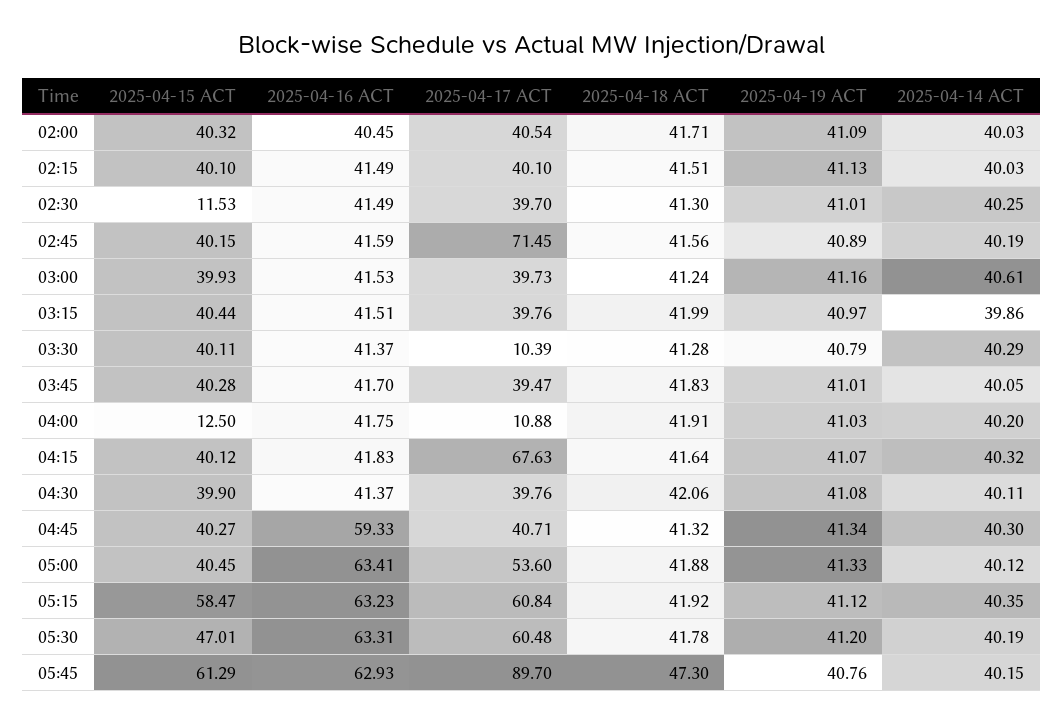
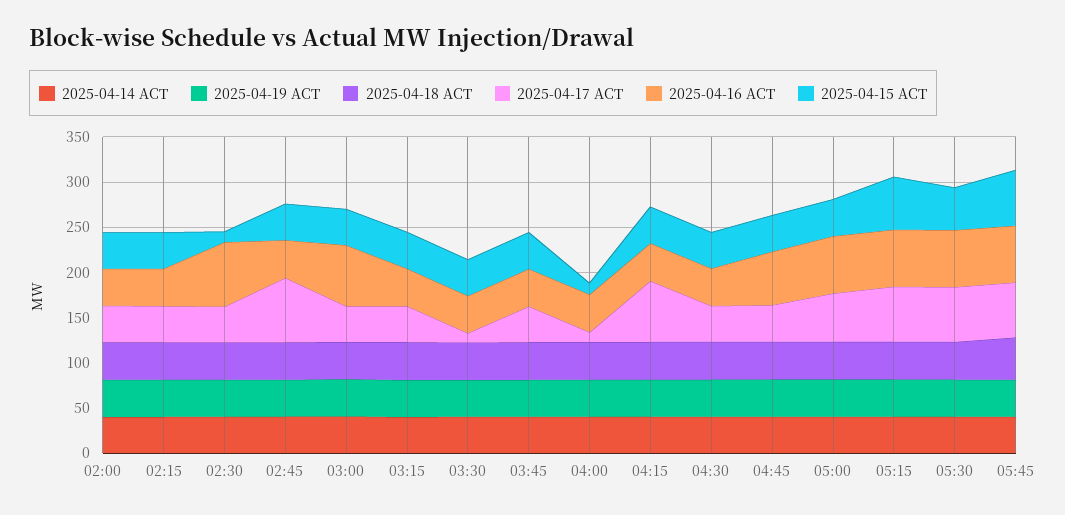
  {
    "2025-04-15 ACT": {
      "02:00": 40.32,
      "02:15": 40.1,
      "02:30": 11.53,
      "02:45": 40.15,
      "03:00": 39.93,
      "03:15": 40.44,
      "03:30": 40.11,
      "03:45": 40.28,
      "04:00": 12.5,
      "04:15": 40.12,
      "04:30": 39.9,
      "04:45": 40.27,
      "05:00": 40.45,
      "05:15": 58.47,
      "05:30": 47.01,
      "05:45": 61.29
    },
    "2025-04-16 ACT": {
      "02:00": 40.45,
      "02:15": 41.49,
-     "02:30": 41.49,
+     "02:30": 70,
      "02:45": 41.59,
-     "03:00": 41.53,
+     "03:00": 70,
      "03:15": 41.51,
      "03:30": 41.37,
      "03:45": 41.7,
      "04:00": 41.75,
      "04:15": 41.83,
      "04:30": 41.37,
      "04:45": 59.33,
      "05:00": 63.41,
      "05:15": 63.23,
      "05:30": 63.31,
      "05:45": 62.93
    },
    "2025-04-17 ACT": {
      "02:00": 40.54,
      "02:15": 40.1,
      "02:30": 39.7,
      "02:45": 71.45,
      "03:00": 39.73,
      "03:15": 39.76,
      "03:30": 10.39,
      "03:45": 39.47,
      "04:00": 10.88,
      "04:15": 67.63,
      "04:30": 39.76,
      "04:45": 40.71,
      "05:00": 53.6,
      "05:15": 60.84,
      "05:30": 60.48,
-     "05:45": 89.7
+     "05:45": 60
    },
    "2025-04-18 ACT": {
      "02:00": 41.71,
      "02:15": 41.51,
      "02:30": 41.3,
      "02:45": 41.56,
      "03:00": 41.24,
      "03:15": 41.99,
      "03:30": 41.28,
      "03:45": 41.83,
      "04:00": 41.91,
      "04:15": 41.64,
      "04:30": 42.06,
      "04:45": 41.32,
      "05:00": 41.88,
      "05:15": 41.92,
      "05:30": 41.78,
      "05:45": 47.3
    },
    "2025-04-19 ACT": {
      "02:00": 41.09,
      "02:15": 41.13,
      "02:30": 41.01,
      "02:45": 40.89,
      "03:00": 41.16,
      "03:15": 40.97,
      "03:30": 40.79,
      "03:45": 41.01,
      "04:00": 41.03,
      "04:15": 41.07,
      "04:30": 41.08,
      "04:45": 41.34,
      "05:00": 41.33,
      "05:15": 41.12,
      "05:30": 41.2,
      "05:45": 40.76
    },
    "2025-04-14 ACT": {
      "02:00": 40.03,
      "02:15": 40.03,
      "02:30": 40.25,
      "02:45": 40.19,
      "03:00": 40.61,
      "03:15": 39.86,
      "03:30": 40.29,
      "03:45": 40.05,
      "04:00": 40.2,
      "04:15": 40.32,
      "04:30": 40.11,
      "04:45": 40.3,
      "05:00": 40.12,
      "05:15": 40.35,
      "05:30": 40.19,
      "05:45": 40.15
    }
  }

